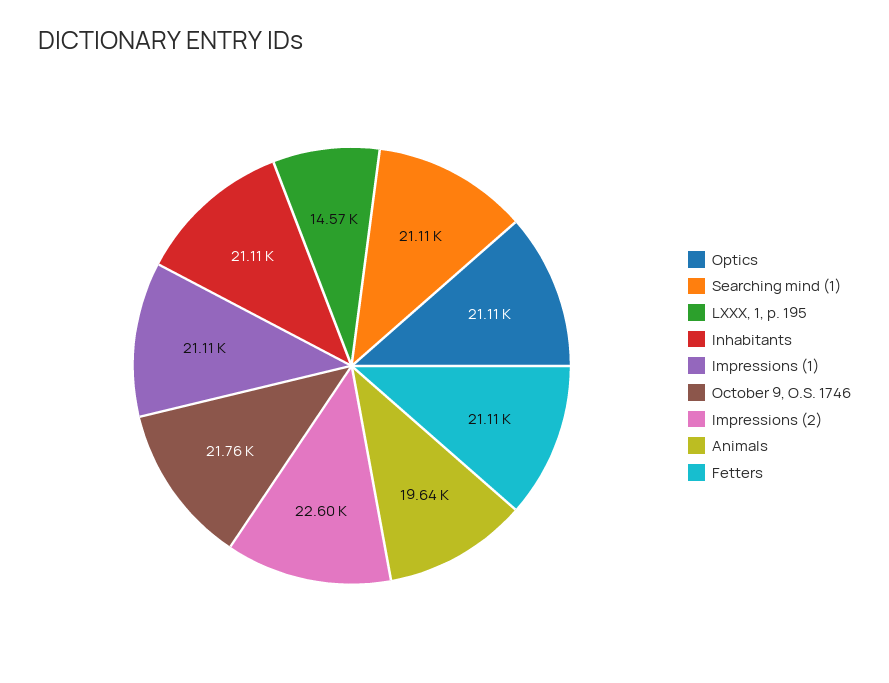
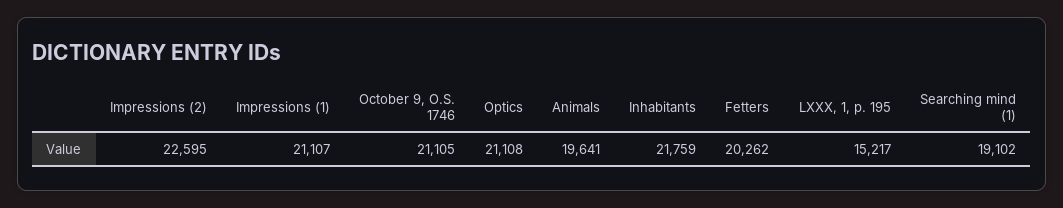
  {
    "Optics": 21108,
-   "Searching mind (1)": 21110,
+   "Searching mind (1)": 19102,
-   "LXXX, 1, p. 195": 14570,
+   "LXXX, 1, p. 195": 15217,
-   "Inhabitants": 21110,
+   "Inhabitants": 21759,
    "Impressions (1)": 21107,
-   "October 9, O.S. 1746": 21760,
+   "October 9, O.S. 1746": 21105,
    "Impressions (2)": 22595,
    "Animals": 19641,
-   "Fetters": 21110
+   "Fetters": 20262
  }

